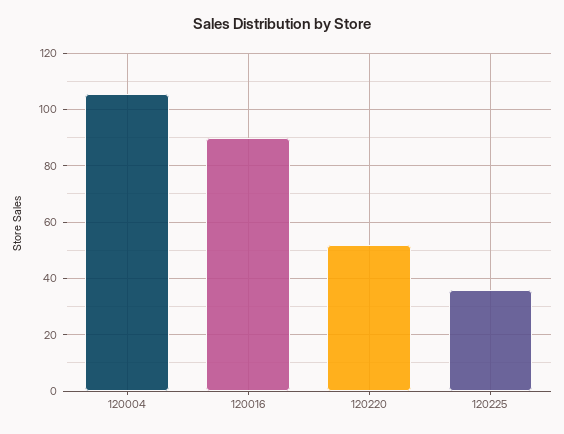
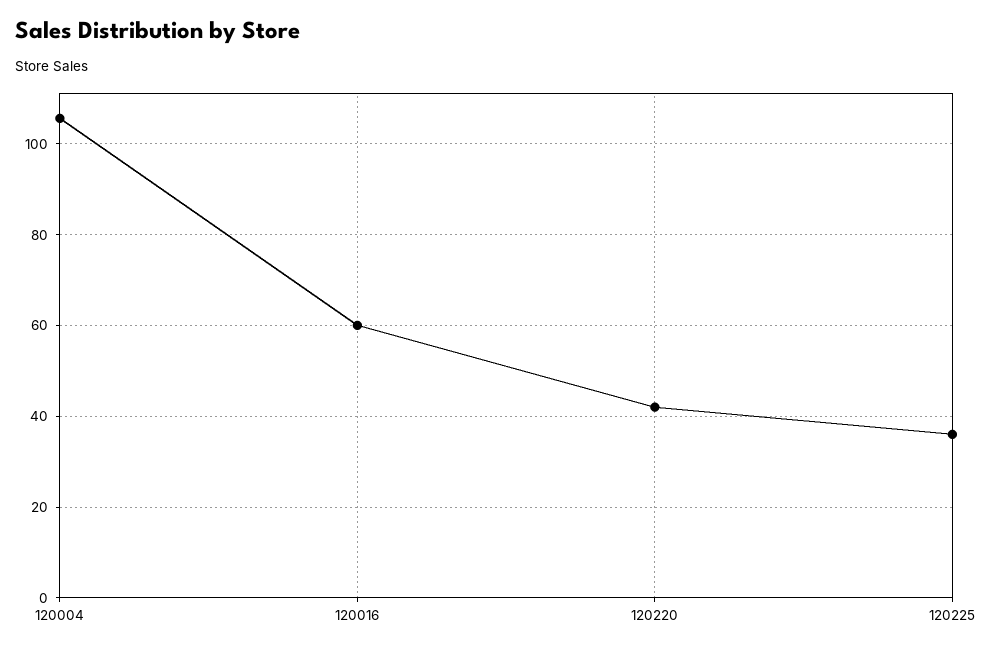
  {
    "120004": 106,
-   "120016": 90,
+   "120016": 60,
-   "120220": 52.5,
+   "120220": 42,
    "120225": 36
  }

